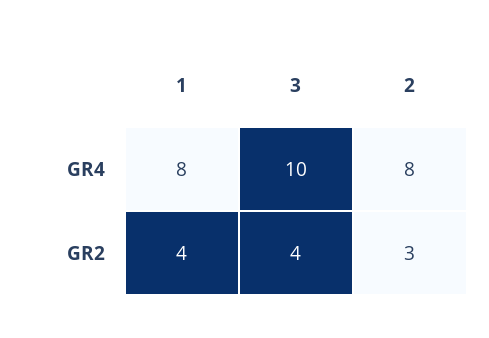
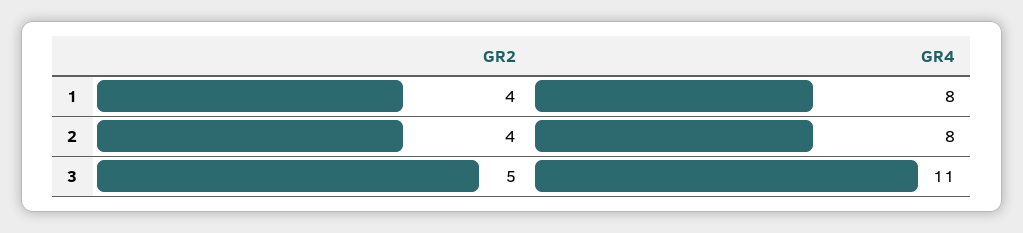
  {
    "1": {
      "GR4": 8,
      "GR2": 4
    },
    "3": {
-     "GR4": 10,
+     "GR4": 11,
-     "GR2": 4
+     "GR2": 5
    },
    "2": {
      "GR4": 8,
-     "GR2": 3
+     "GR2": 4
    }
  }

